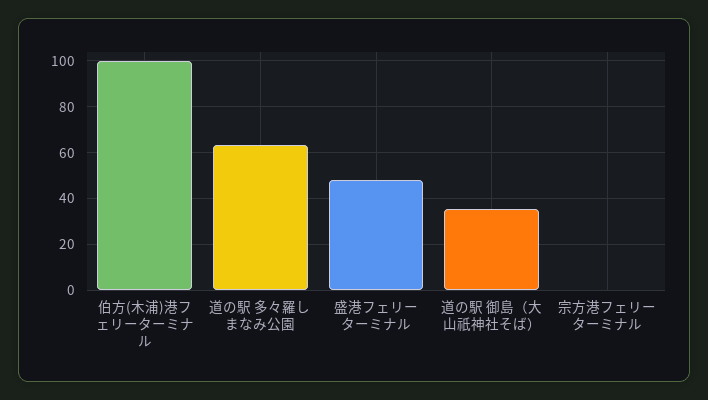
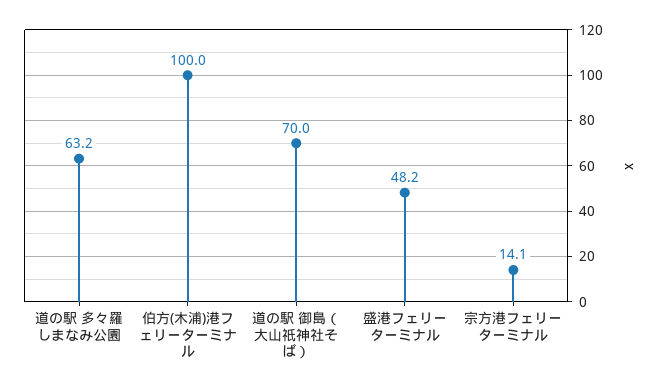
  {
    "伯方(木浦)港フェリーターミナル": 100,
    "道の駅 多々羅しまなみ公園": 63.2,
    "盛港フェリーターミナル": 48.2,
-   "道の駅 御島（大山祇神社そば）": 35,
+   "道の駅 御島（大山祇神社そば）": 70,
-   "宗方港フェリーターミナル": 0
+   "宗方港フェリーターミナル": 14.1
  }

